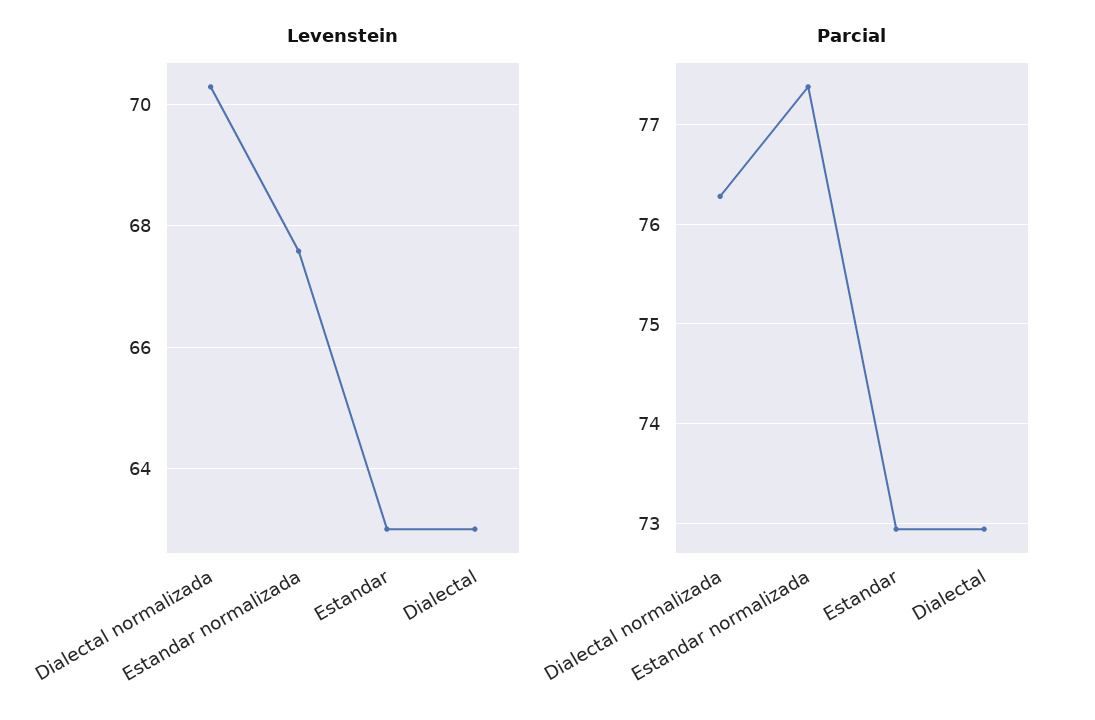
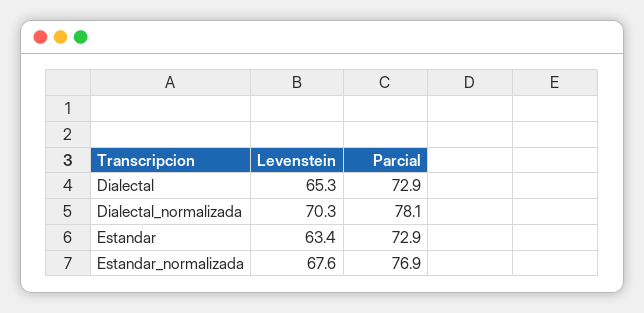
  {
    "Levenstein": {
      "Dialectal normalizada": 70.3,
      "Estandar normalizada": 67.6,
-     "Estandar": 63,
+     "Estandar": 63.4,
-     "Dialectal": 63
+     "Dialectal": 65.3
    },
    "Parcial": {
-     "Dialectal normalizada": 76.3,
+     "Dialectal normalizada": 78.1,
-     "Estandar normalizada": 77.4,
+     "Estandar normalizada": 76.9,
      "Estandar": 72.9,
      "Dialectal": 72.9
    }
  }

